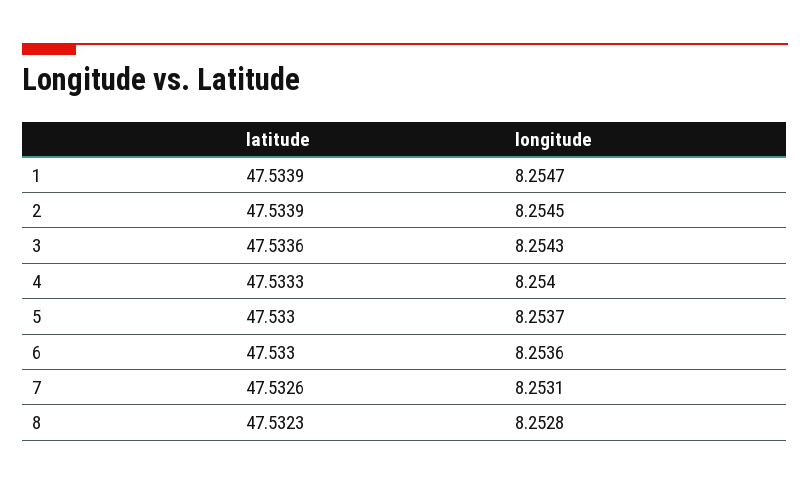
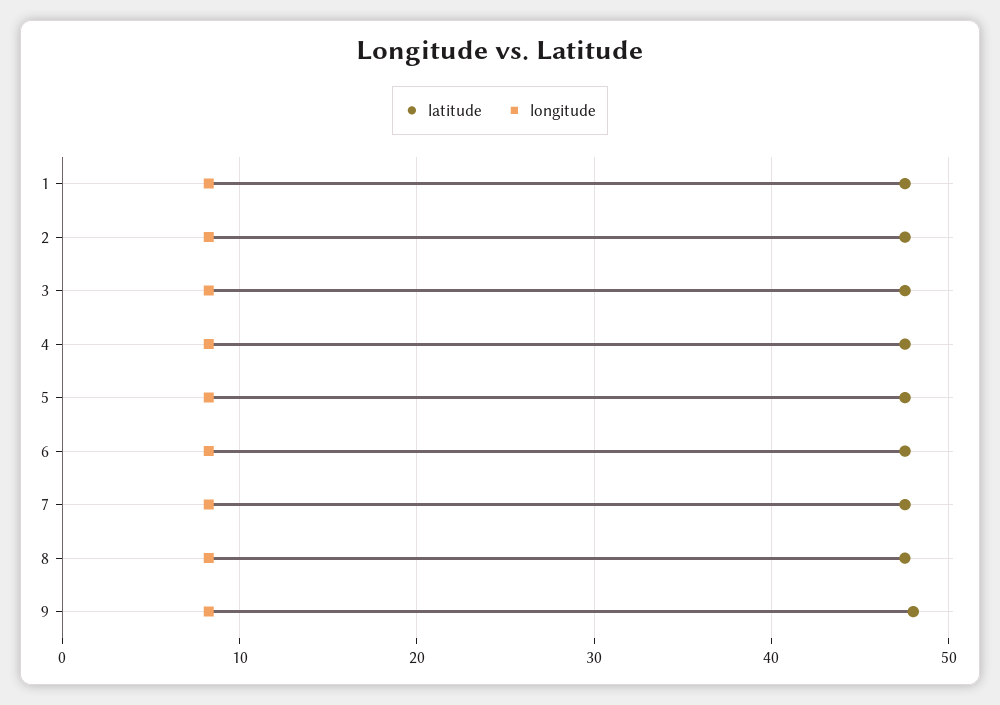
  {
    "latitude": {
      "1": 47.5339,
      "2": 47.5339,
      "3": 47.5336,
      "4": 47.5333,
      "5": 47.533,
      "6": 47.533,
      "7": 47.5326,
-     "8": 47.5323
+     "8": 47.5323,
+     "9": 48
    },
    "longitude": {
      "1": 8.2547,
      "2": 8.2545,
      "3": 8.2543,
      "4": 8.254,
      "5": 8.2537,
      "6": 8.2536,
      "7": 8.2531,
-     "8": 8.2528
+     "8": 8.2528,
+     "9": 8
    }
  }

